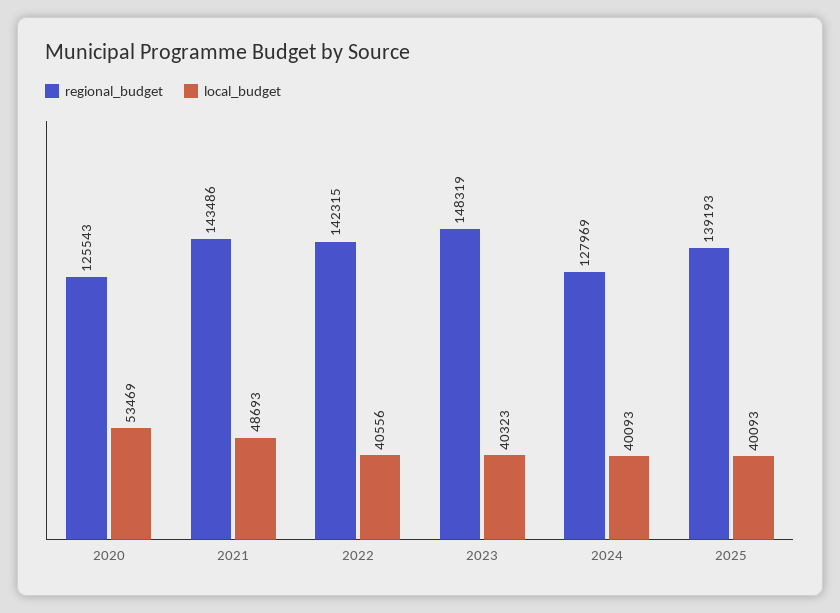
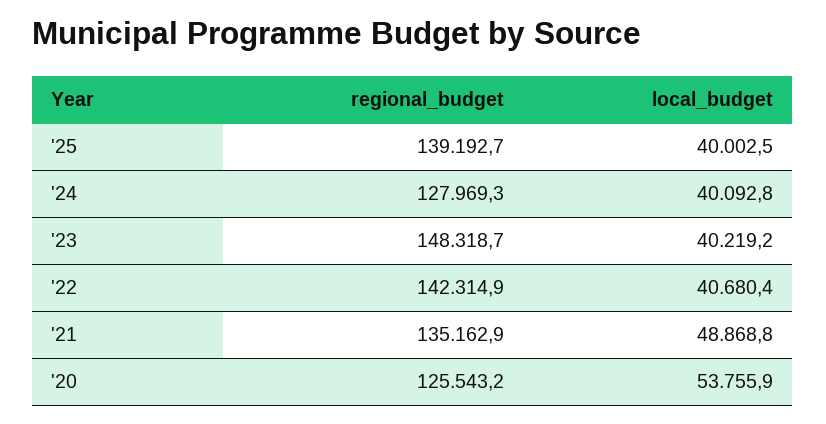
  {
    "regional_budget": {
      "2020": 125543.2,
-     "2021": 143486,
+     "2021": 135162.9,
      "2022": 142314.9,
      "2023": 148318.7,
      "2024": 127969.3,
      "2025": 139192.7
    },
    "local_budget": {
-     "2020": 53469,
+     "2020": 53755.9,
-     "2021": 48693,
+     "2021": 48868.8,
-     "2022": 40556,
+     "2022": 40680.4,
-     "2023": 40323,
+     "2023": 40219.2,
      "2024": 40092.8,
-     "2025": 40093
+     "2025": 40002.5
    }
  }

